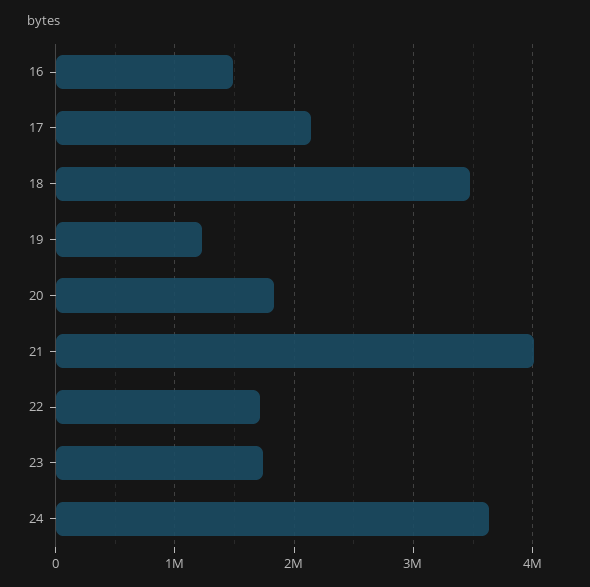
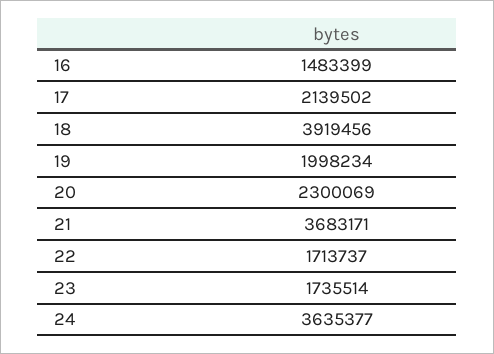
  {
    "16": 1483399,
    "17": 2139502,
-   "18": 3500000,
+   "18": 3919456,
-   "19": 1200000,
+   "19": 1998234,
-   "20": 1800000,
+   "20": 2300069,
-   "21": 4000000,
+   "21": 3683171,
    "22": 1713737,
    "23": 1735514,
    "24": 3635377
  }

